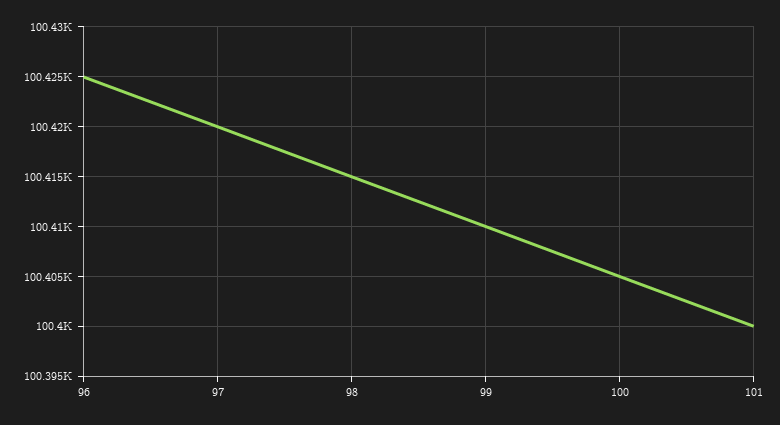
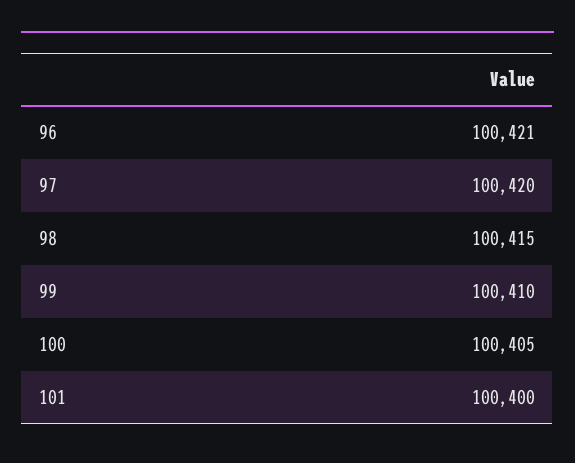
  {
-   "96": 100425,
+   "96": 100421,
    "97": 100420,
    "98": 100415,
    "99": 100410,
    "100": 100405,
    "101": 100400
  }

